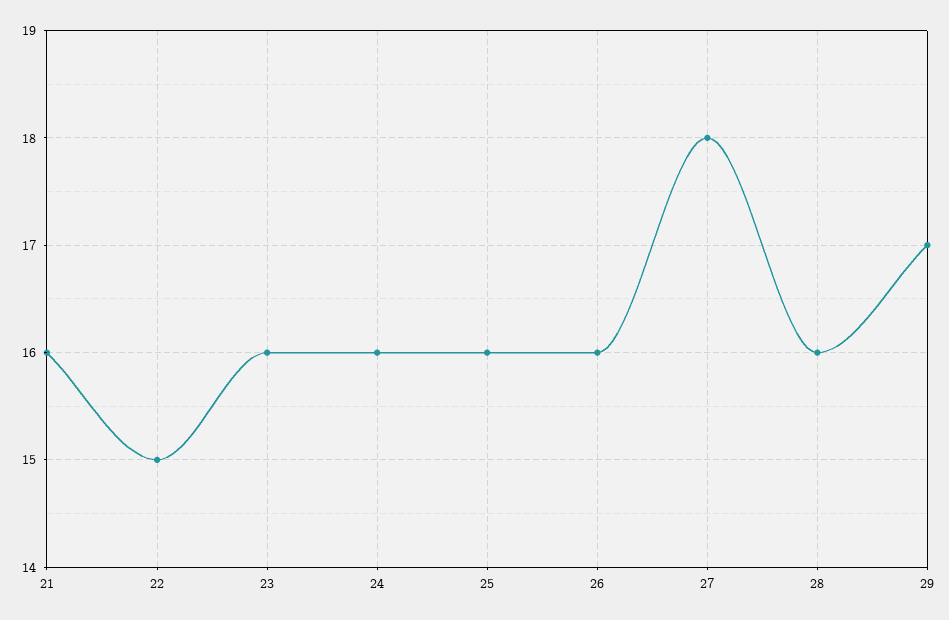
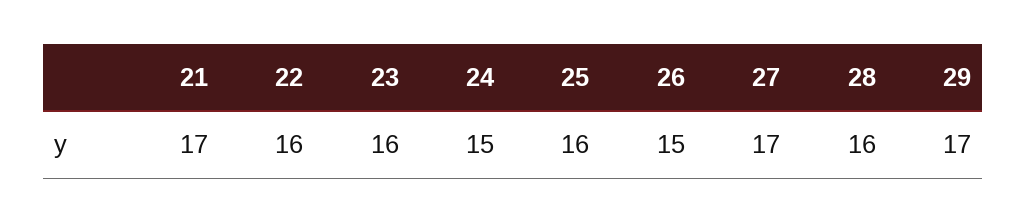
  {
-   "21": 16,
+   "21": 17,
-   "22": 15,
+   "22": 16,
    "23": 16,
-   "24": 16,
+   "24": 15,
    "25": 16,
-   "26": 16,
+   "26": 15,
-   "27": 18,
+   "27": 17,
    "28": 16,
    "29": 17
  }

